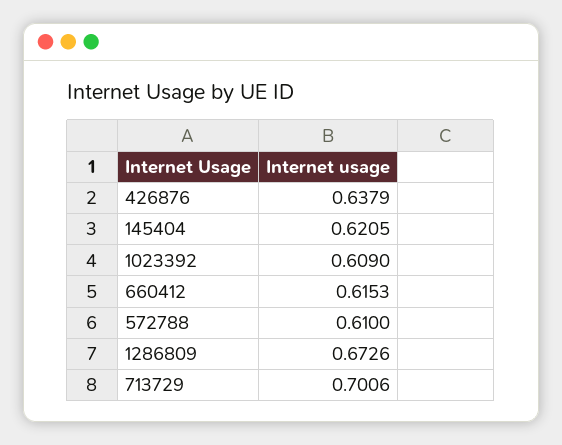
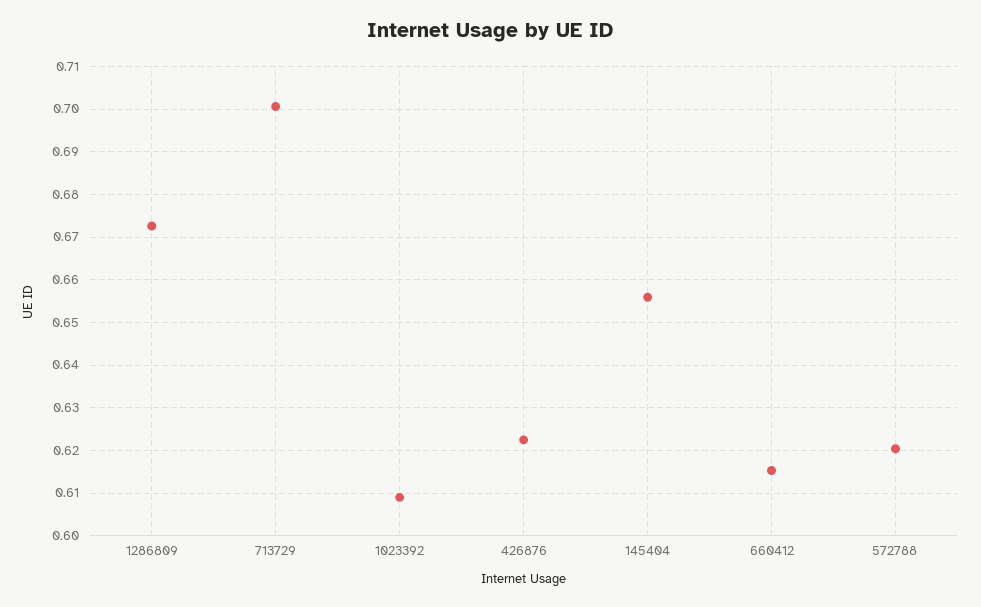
  {
-   "426876": 0.6379,
+   "426876": 0.622,
-   "145404": 0.6205,
+   "145404": 0.656,
    "1023392": 0.609,
    "660412": 0.6153,
-   "572788": 0.61,
+   "572788": 0.62,
    "1286809": 0.6726,
    "713729": 0.7006
  }

